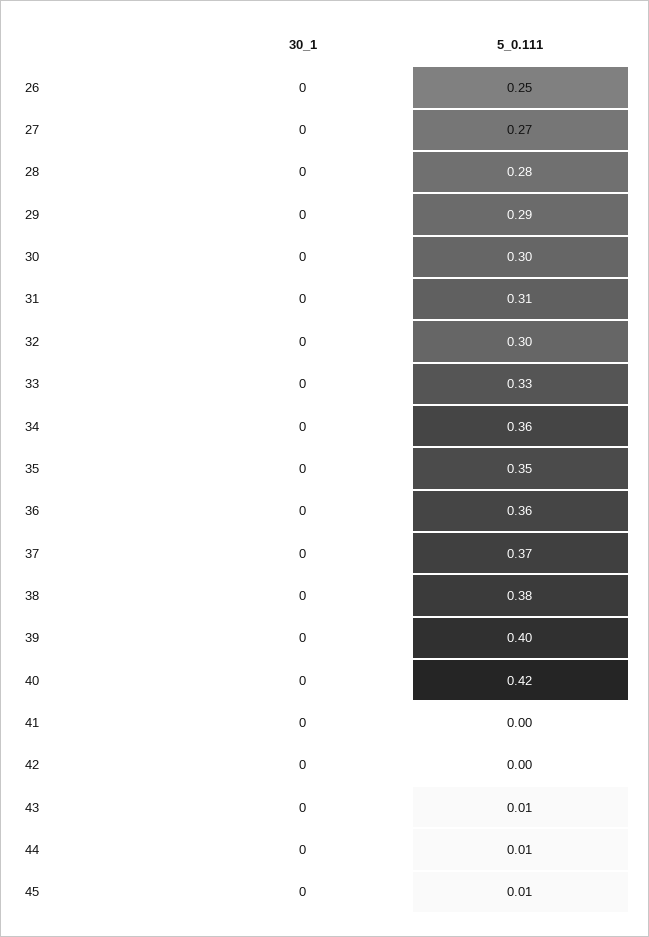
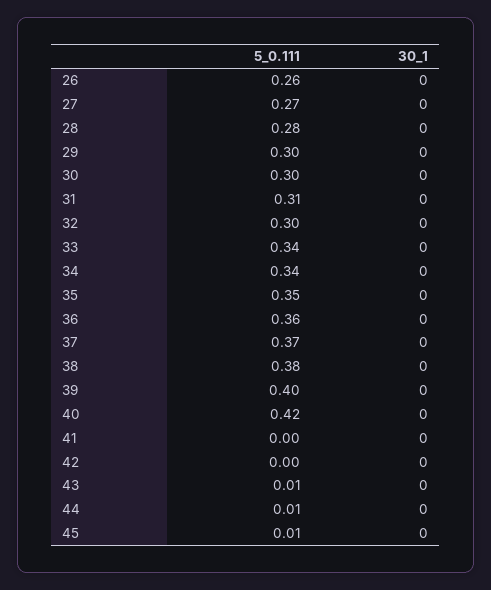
  {
    "30_1": {
      "26": 0,
      "27": 0,
      "28": 0,
      "29": 0,
      "30": 0,
      "31": 0,
      "32": 0,
      "33": 0,
      "34": 0,
      "35": 0,
      "36": 0,
      "37": 0,
      "38": 0,
      "39": 0,
      "40": 0,
      "41": 0,
      "42": 0,
      "43": 0,
      "44": 0,
      "45": 0
    },
    "5_0.111": {
-     "26": 0.25,
+     "26": 0.26,
      "27": 0.27,
      "28": 0.28,
-     "29": 0.29,
+     "29": 0.3,
      "30": 0.3,
      "31": 0.31,
      "32": 0.3,
-     "33": 0.33,
+     "33": 0.34,
-     "34": 0.36,
+     "34": 0.34,
      "35": 0.35,
      "36": 0.36,
      "37": 0.37,
      "38": 0.38,
      "39": 0.4,
      "40": 0.42,
      "41": 0,
      "42": 0,
      "43": 0.01,
      "44": 0.01,
      "45": 0.01
    }
  }

